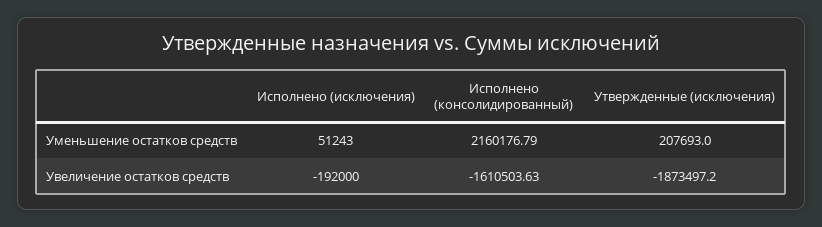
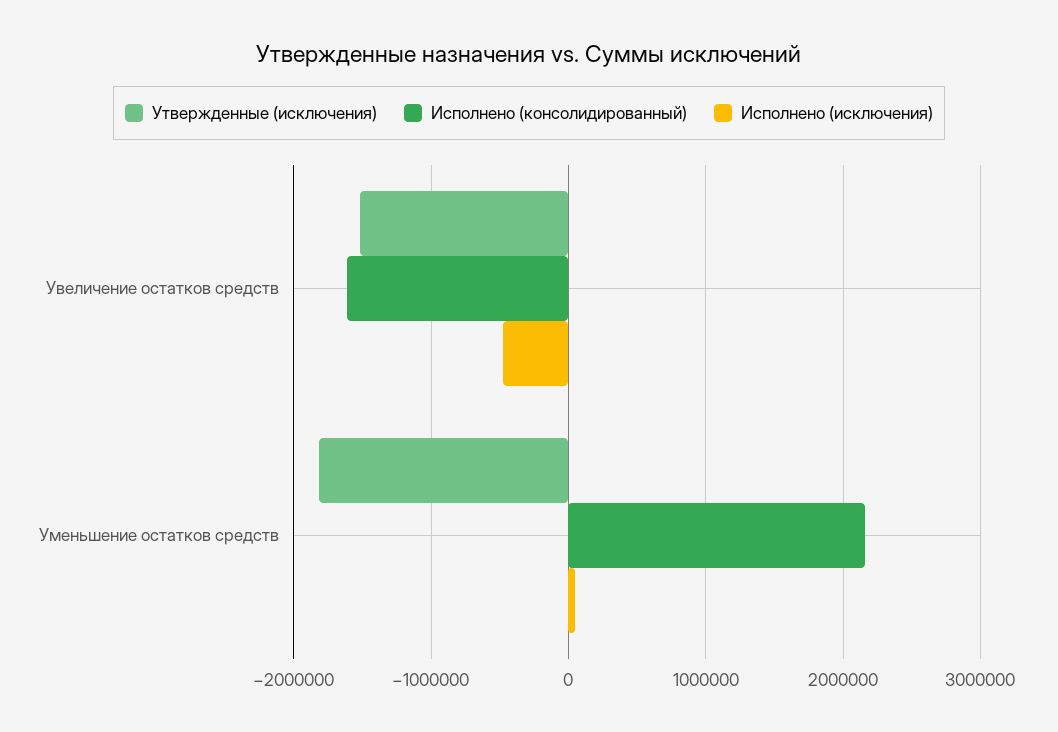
  {
    "Исполнено (исключения)": {
      "Уменьшение остатков средств": 51243,
-     "Увеличение остатков средств": -192000
+     "Увеличение остатков средств": -500000
    },
    "Исполнено (консолидированный)": {
      "Уменьшение остатков средств": 2160176.79,
      "Увеличение остатков средств": -1610503.63
    },
    "Утвержденные (исключения)": {
-     "Уменьшение остатков средств": 207693,
+     "Уменьшение остатков средств": -1800000,
-     "Увеличение остатков средств": -1873497.2
+     "Увеличение остатков средств": -1500000
    }
  }

